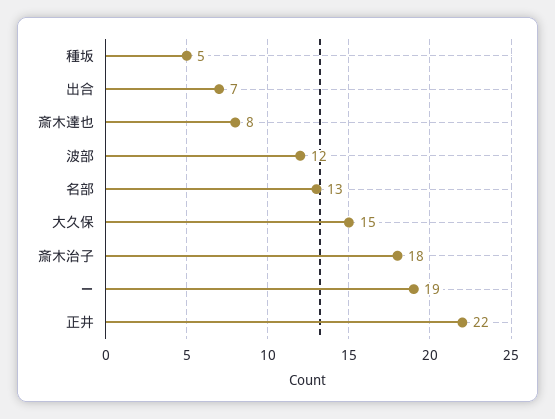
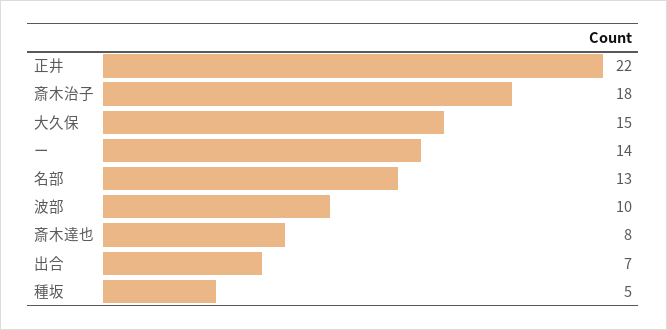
  {
    "種坂": 5,
    "出合": 7,
    "斎木達也": 8,
-   "波部": 12,
+   "波部": 10,
    "名部": 13,
    "大久保": 15,
    "斎木治子": 18,
-   "ー": 19,
+   "ー": 14,
    "正井": 22
  }

